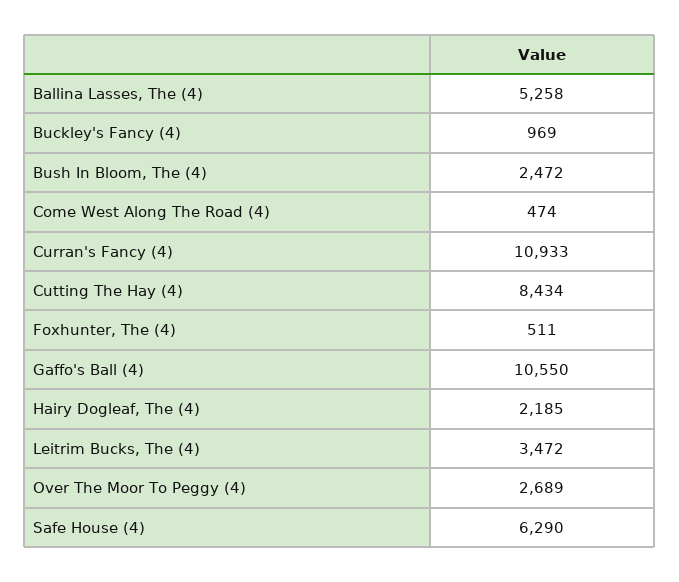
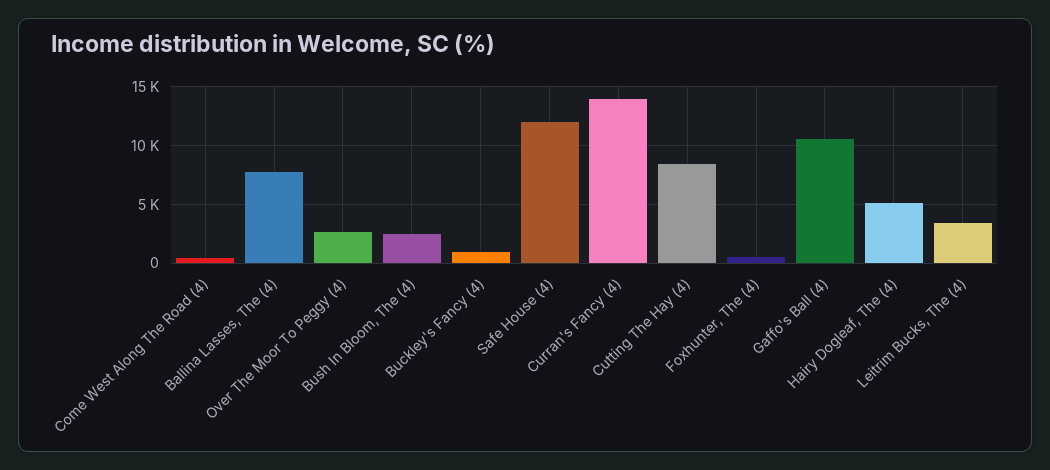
  {
-   "Ballina Lasses, The (4)": 5258,
+   "Ballina Lasses, The (4)": 8000,
    "Buckley's Fancy (4)": 969,
    "Bush In Bloom, The (4)": 2472,
    "Come West Along The Road (4)": 474,
-   "Curran's Fancy (4)": 10933,
+   "Curran's Fancy (4)": 14000,
    "Cutting The Hay (4)": 8434,
    "Foxhunter, The (4)": 511,
    "Gaffo's Ball (4)": 10550,
-   "Hairy Dogleaf, The (4)": 2185,
+   "Hairy Dogleaf, The (4)": 5000,
    "Leitrim Bucks, The (4)": 3472,
    "Over The Moor To Peggy (4)": 2689,
-   "Safe House (4)": 6290
+   "Safe House (4)": 12000
  }

